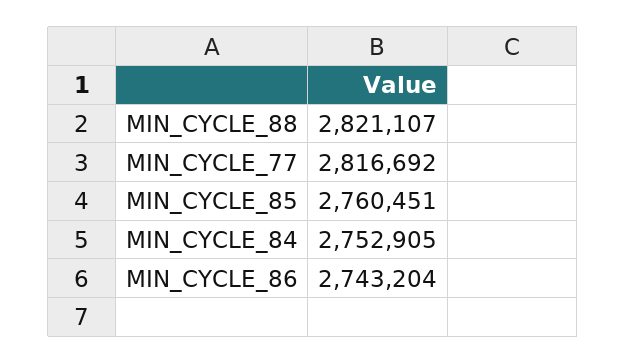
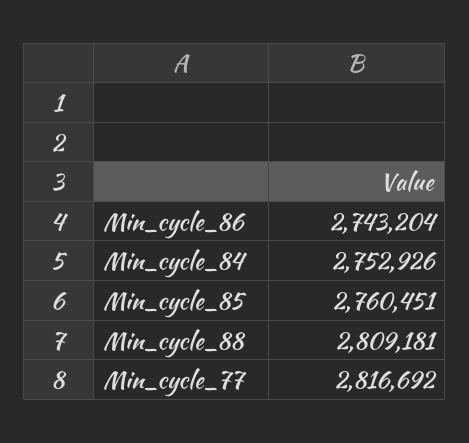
  {
-   "MIN_CYCLE_88": 2821107,
+   "MIN_CYCLE_88": 2809181,
    "MIN_CYCLE_77": 2816692,
    "MIN_CYCLE_85": 2760451,
-   "MIN_CYCLE_84": 2752905,
+   "MIN_CYCLE_84": 2752926,
    "MIN_CYCLE_86": 2743204
  }

